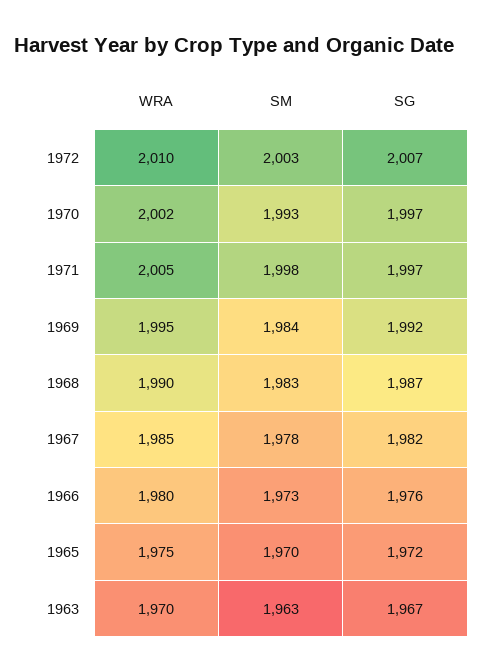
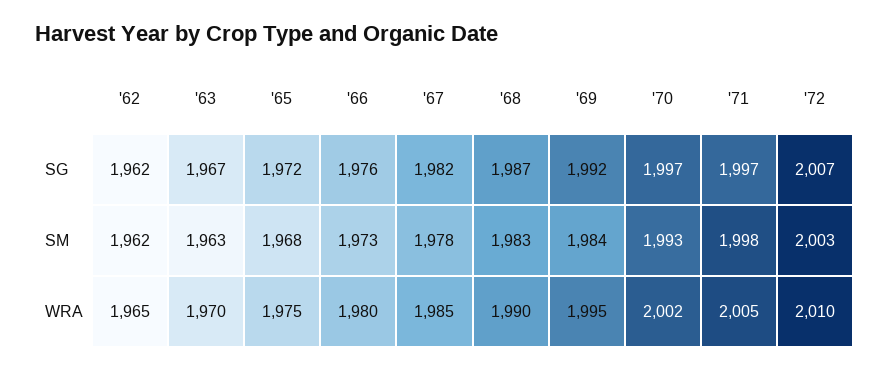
  {
    "WRA": {
      "1972": 2010,
      "1970": 2002,
      "1971": 2005,
      "1969": 1995,
      "1968": 1990,
      "1967": 1985,
      "1966": 1980,
      "1965": 1975,
-     "1963": 1970
+     "1963": 1970,
+     "'62": 1965
    },
    "SM": {
      "1972": 2003,
      "1970": 1993,
      "1971": 1998,
      "1969": 1984,
      "1968": 1983,
      "1967": 1978,
      "1966": 1973,
-     "1965": 1970,
+     "1965": 1968,
-     "1963": 1963
+     "1963": 1963,
+     "'62": 1962
    },
    "SG": {
      "1972": 2007,
      "1970": 1997,
      "1971": 1997,
      "1969": 1992,
      "1968": 1987,
      "1967": 1982,
      "1966": 1976,
      "1965": 1972,
-     "1963": 1967
+     "1963": 1967,
+     "'62": 1962
    }
  }

